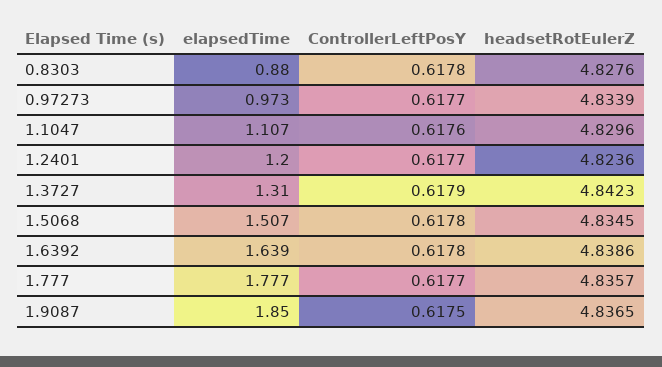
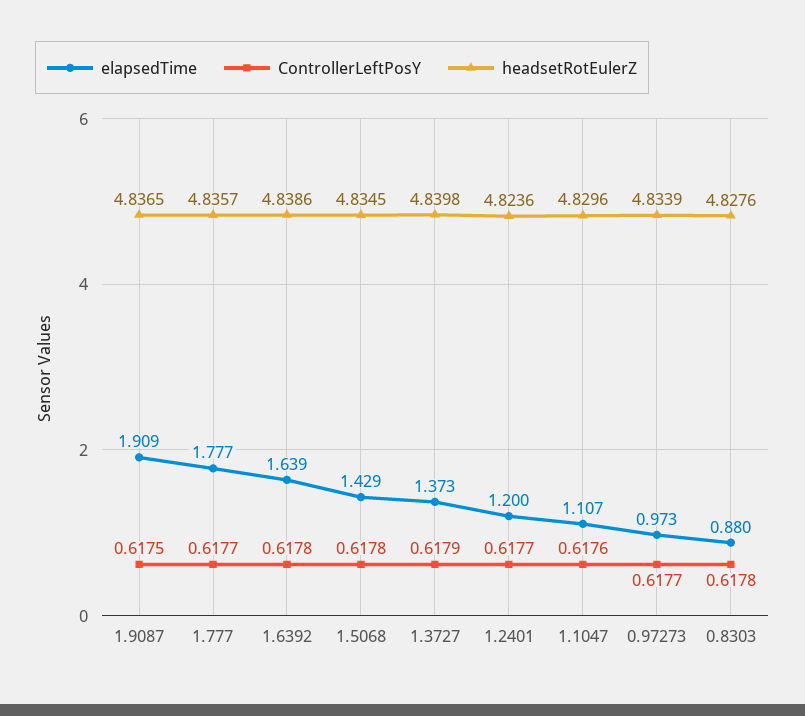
  {
    "elapsedTime": {
      "0.8303": 0.88,
      "0.97273": 0.973,
      "1.1047": 1.107,
      "1.2401": 1.2,
-     "1.3727": 1.31,
+     "1.3727": 1.373,
-     "1.5068": 1.507,
+     "1.5068": 1.429,
      "1.6392": 1.639,
      "1.777": 1.777,
-     "1.9087": 1.85
+     "1.9087": 1.909
    },
    "ControllerLeftPosY": {
      "0.8303": 0.6178,
      "0.97273": 0.6177,
      "1.1047": 0.6176,
      "1.2401": 0.6177,
      "1.3727": 0.6179,
      "1.5068": 0.6178,
      "1.6392": 0.6178,
      "1.777": 0.6177,
      "1.9087": 0.6175
    },
    "headsetRotEulerZ": {
      "0.8303": 4.8276,
      "0.97273": 4.8339,
      "1.1047": 4.8296,
      "1.2401": 4.8236,
-     "1.3727": 4.8423,
+     "1.3727": 4.8398,
      "1.5068": 4.8345,
      "1.6392": 4.8386,
      "1.777": 4.8357,
      "1.9087": 4.8365
    }
  }

